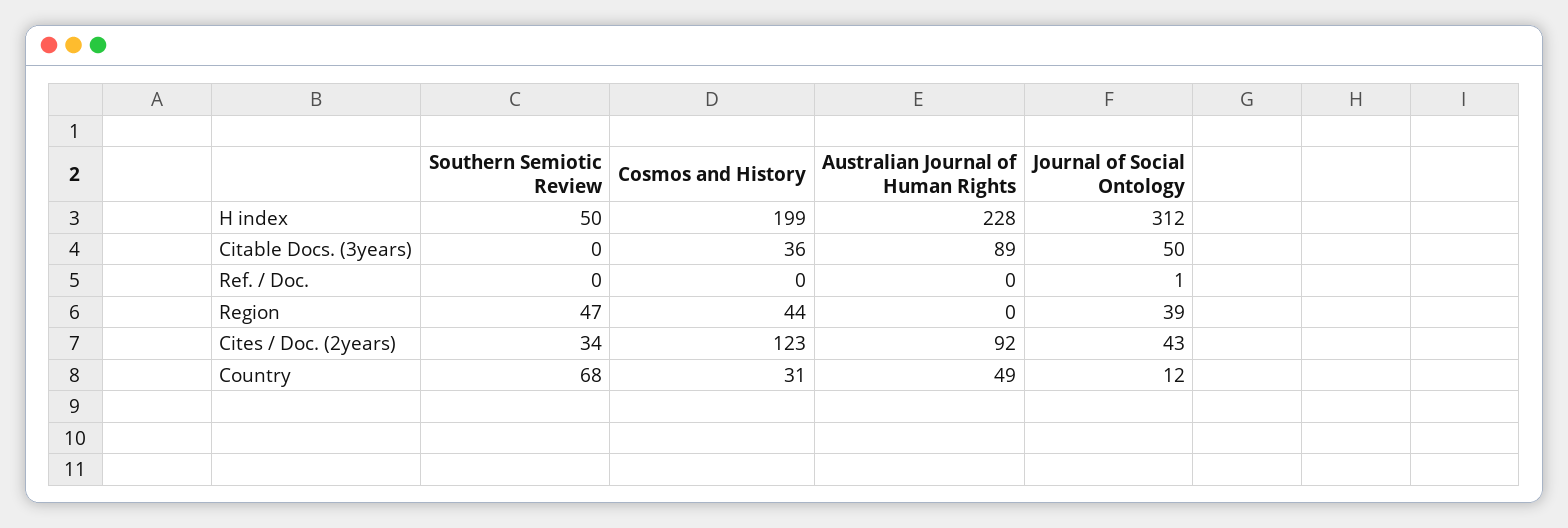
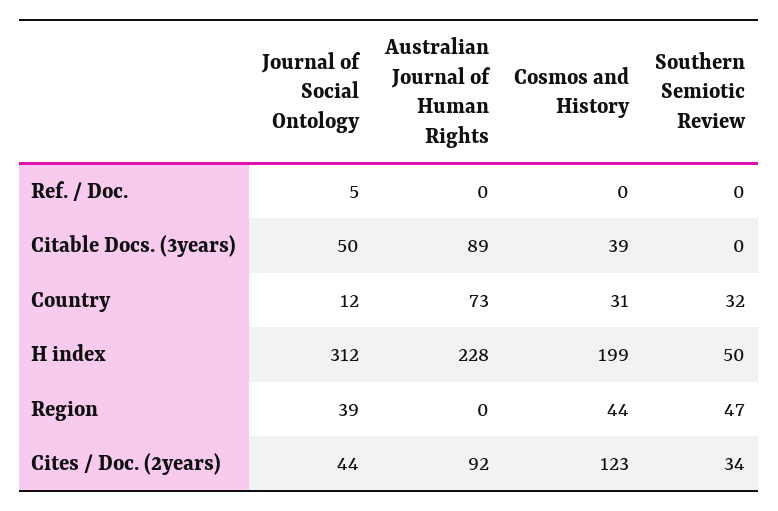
  {
    "Southern Semiotic Review": {
      "H index": 50,
      "Citable Docs. (3years)": 0,
      "Ref. / Doc.": 0,
      "Region": 47,
      "Cites / Doc. (2years)": 34,
-     "Country": 68
+     "Country": 32
    },
    "Cosmos and History": {
      "H index": 199,
-     "Citable Docs. (3years)": 36,
+     "Citable Docs. (3years)": 39,
      "Ref. / Doc.": 0,
      "Region": 44,
      "Cites / Doc. (2years)": 123,
      "Country": 31
    },
    "Australian Journal of Human Rights": {
      "H index": 228,
      "Citable Docs. (3years)": 89,
      "Ref. / Doc.": 0,
      "Region": 0,
      "Cites / Doc. (2years)": 92,
-     "Country": 49
+     "Country": 73
    },
    "Journal of Social Ontology": {
      "H index": 312,
      "Citable Docs. (3years)": 50,
-     "Ref. / Doc.": 1,
+     "Ref. / Doc.": 5,
      "Region": 39,
-     "Cites / Doc. (2years)": 43,
+     "Cites / Doc. (2years)": 44,
      "Country": 12
    }
  }

